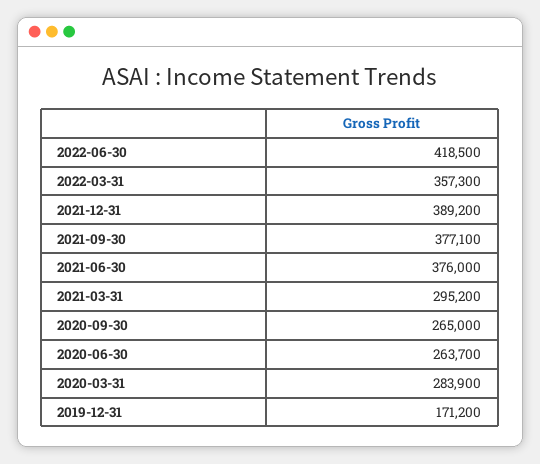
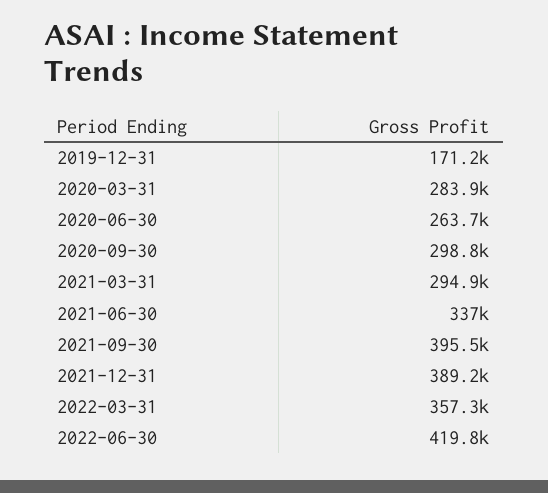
  {
-   "2022-06-30": 418500,
+   "2022-06-30": 419800,
    "2022-03-31": 357300,
    "2021-12-31": 389200,
-   "2021-09-30": 377100,
+   "2021-09-30": 395500,
-   "2021-06-30": 376000,
+   "2021-06-30": 337000,
-   "2021-03-31": 295200,
+   "2021-03-31": 294900,
-   "2020-09-30": 265000,
+   "2020-09-30": 298800,
    "2020-06-30": 263700,
    "2020-03-31": 283900,
    "2019-12-31": 171200
  }

